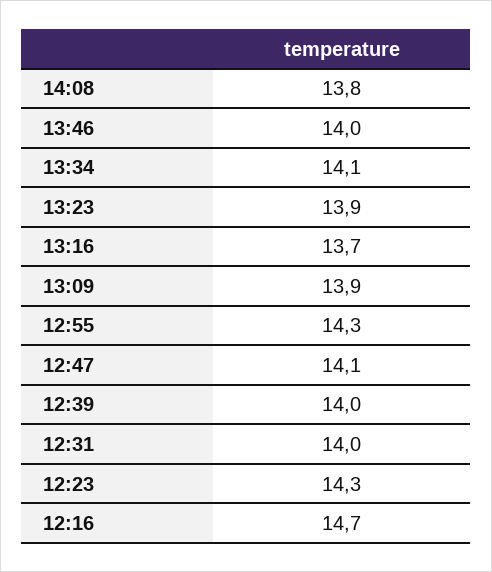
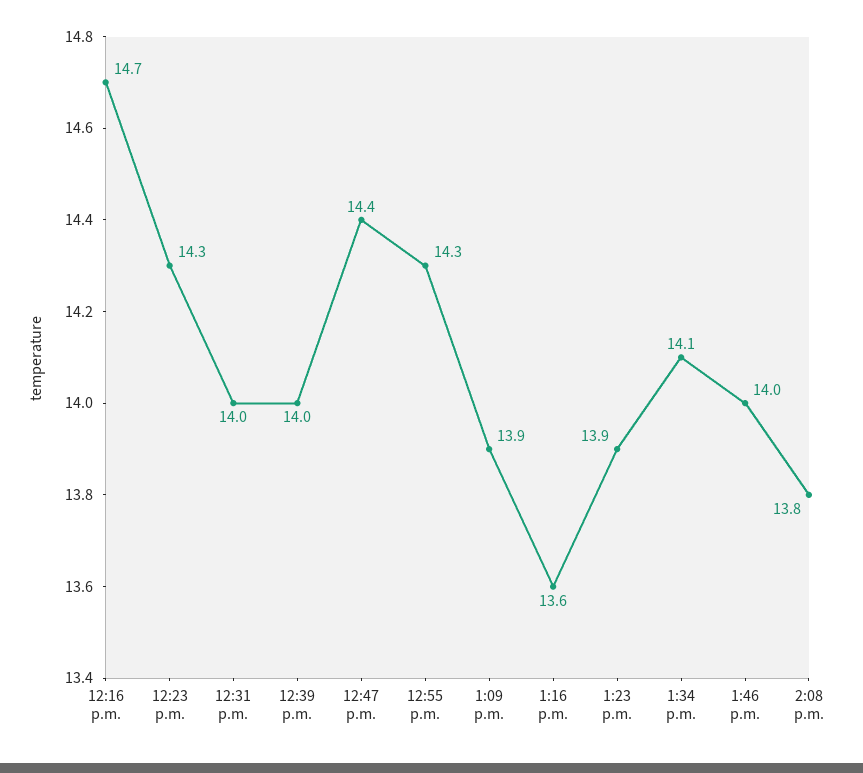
  {
    "14:08": 13.8,
    "13:46": 14,
    "13:34": 14.1,
    "13:23": 13.9,
-   "13:16": 13.7,
+   "13:16": 13.6,
    "13:09": 13.9,
    "12:55": 14.3,
-   "12:47": 14.1,
+   "12:47": 14.4,
    "12:39": 14,
    "12:31": 14,
    "12:23": 14.3,
    "12:16": 14.7
  }

